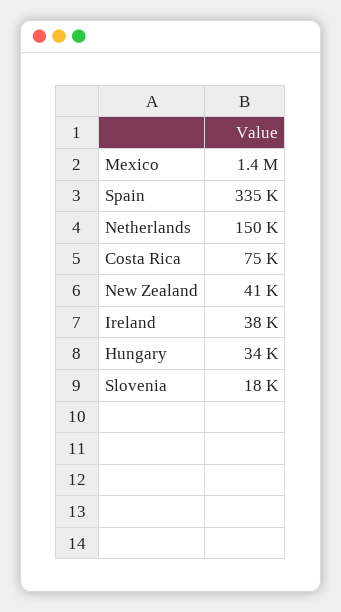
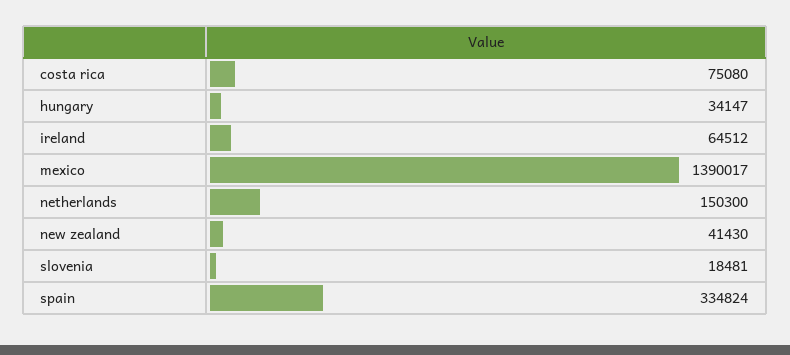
  {
    "Mexico": 1390017,
    "Spain": 334824,
    "Netherlands": 150300,
    "Costa Rica": 75080,
    "New Zealand": 41430,
-   "Ireland": 38000,
+   "Ireland": 64512,
    "Hungary": 34147,
    "Slovenia": 18481
  }

